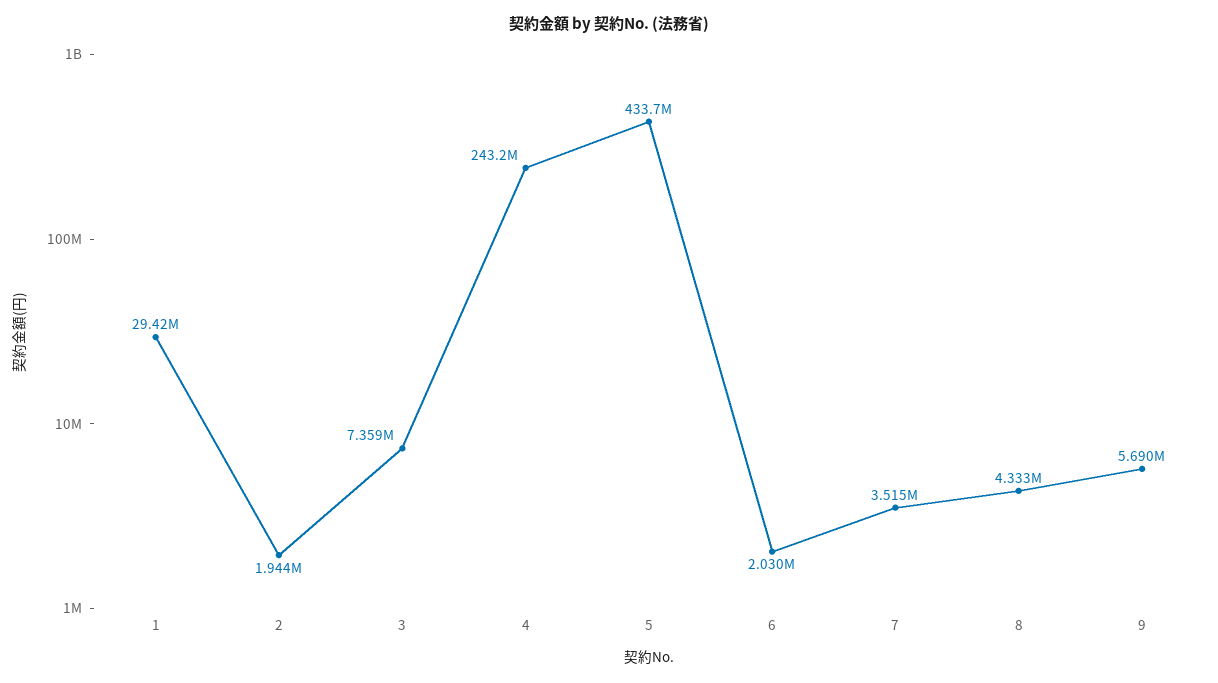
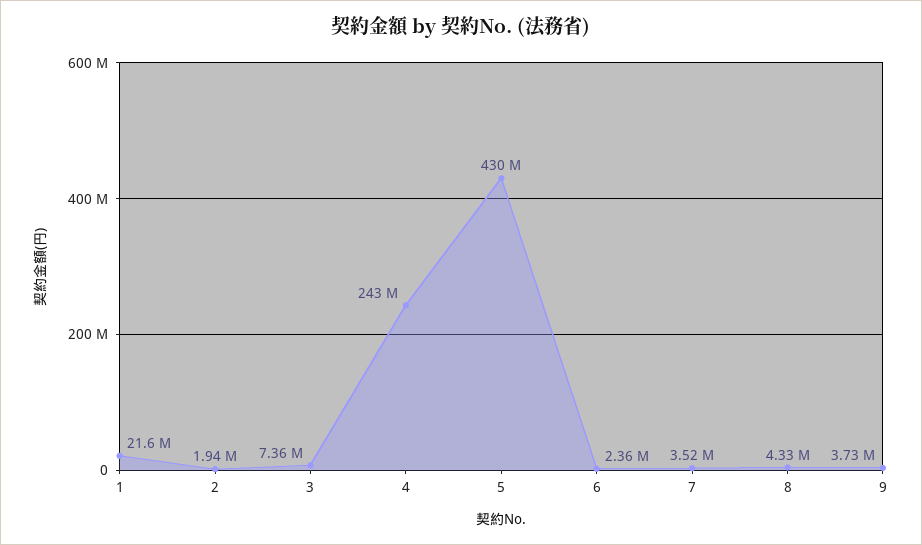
  {
-   "1": 29420000,
+   "1": 21600000,
    "2": 1944000,
    "3": 7359000,
    "4": 243200000,
-   "5": 433700000,
+   "5": 430000000,
-   "6": 2030000,
+   "6": 2360000,
    "7": 3515000,
    "8": 4333000,
-   "9": 5690000
+   "9": 3730000
  }

